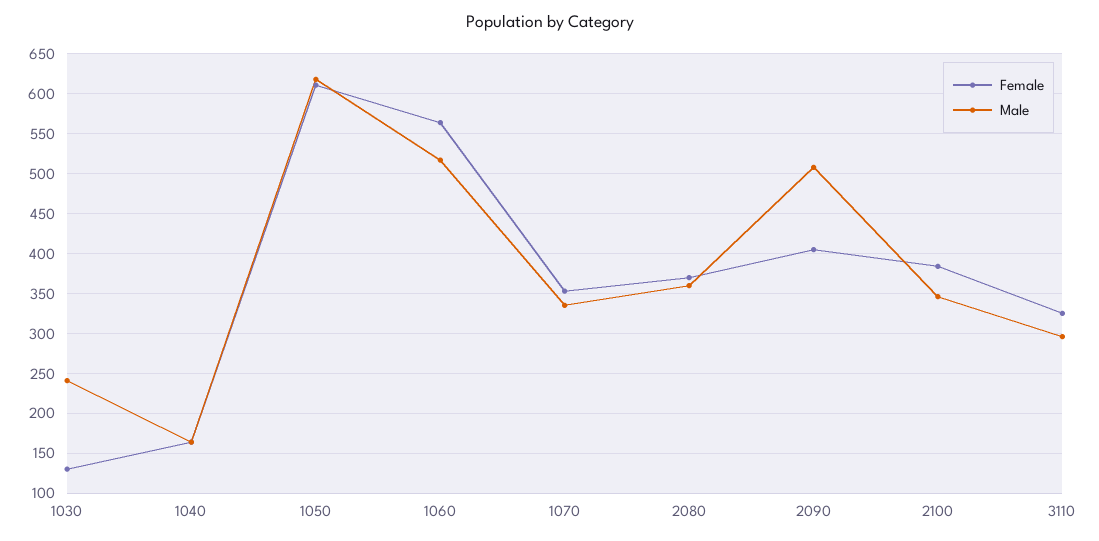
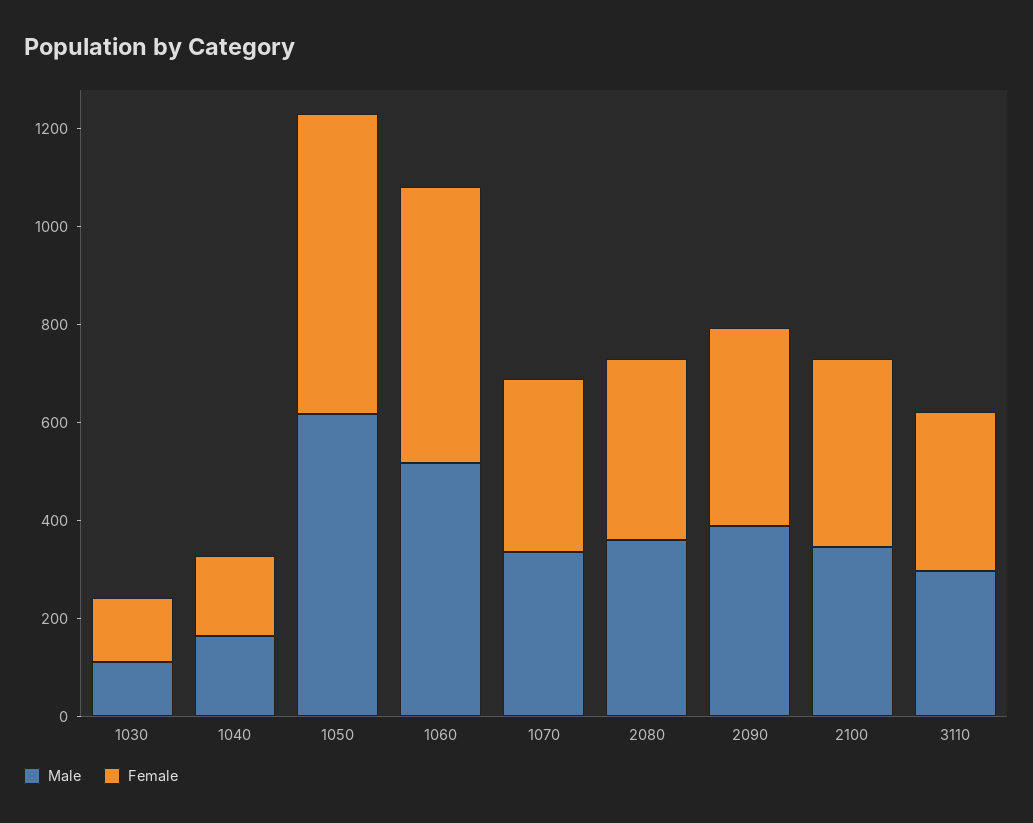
  {
    "Female": {
      "1030": 130,
      "1040": 160,
      "1050": 610,
      "1060": 560,
      "1070": 350,
      "2080": 370,
      "2090": 410,
      "2100": 380,
      "3110": 330
    },
    "Male": {
-     "1030": 240,
+     "1030": 100,
      "1040": 160,
      "1050": 620,
      "1060": 520,
      "1070": 340,
      "2080": 360,
-     "2090": 510,
+     "2090": 400,
      "2100": 350,
      "3110": 300
    }
  }

